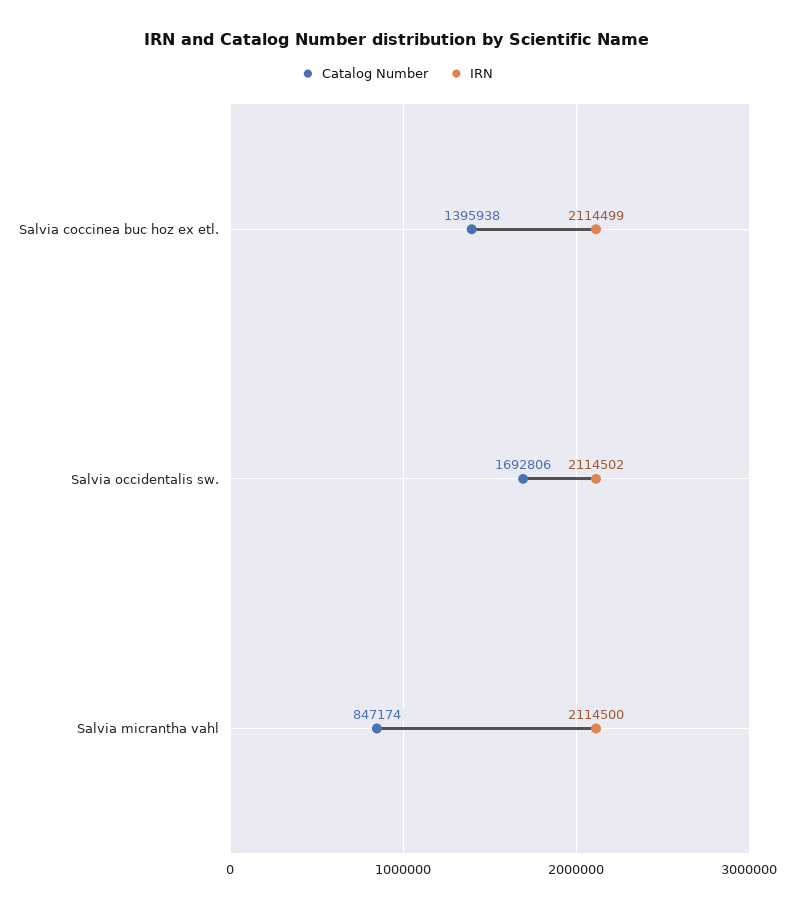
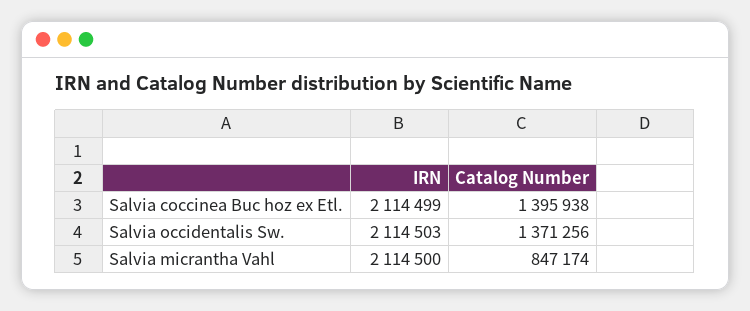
  {
    "Catalog Number": {
      "Salvia coccinea buc hoz ex etl.": 1395938,
-     "Salvia occidentalis sw.": 1692806,
+     "Salvia occidentalis sw.": 1371256,
      "Salvia micrantha vahl": 847174
    },
    "IRN": {
      "Salvia coccinea buc hoz ex etl.": 2114499,
-     "Salvia occidentalis sw.": 2114502,
+     "Salvia occidentalis sw.": 2114503,
      "Salvia micrantha vahl": 2114500
    }
  }

